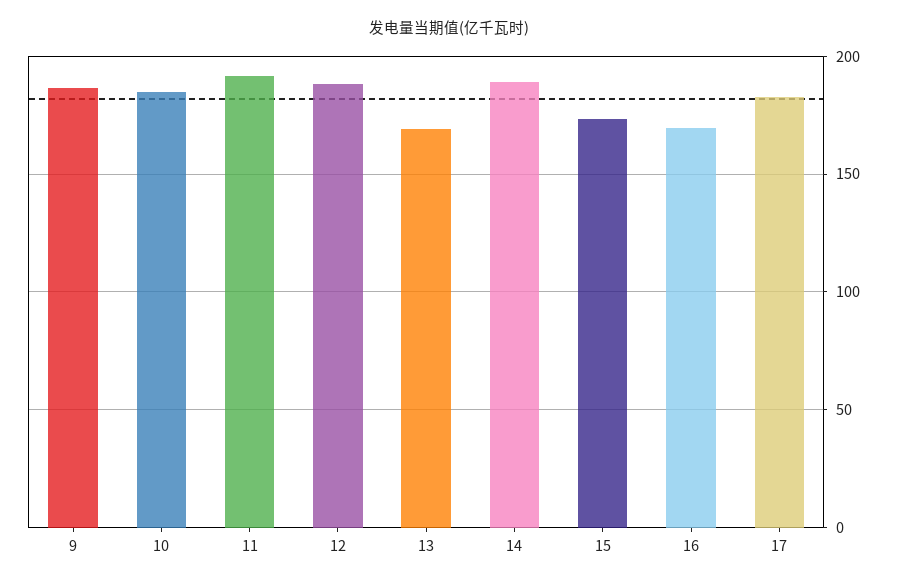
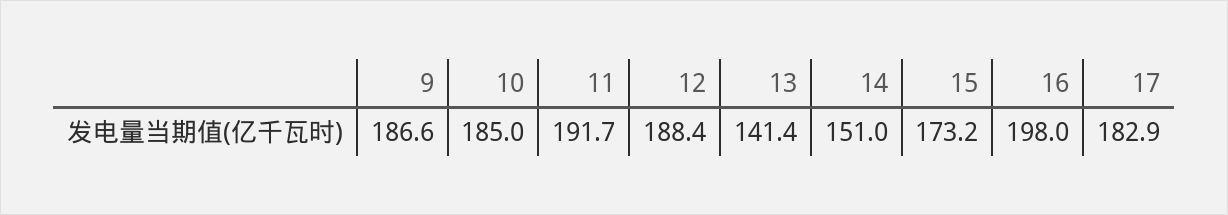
  {
    "9": 186.6,
    "10": 185,
    "11": 191.7,
    "12": 188.4,
-   "13": 170,
+   "13": 141.4,
-   "14": 190,
+   "14": 151,
    "15": 173.2,
-   "16": 170,
+   "16": 198,
    "17": 182.9
  }

